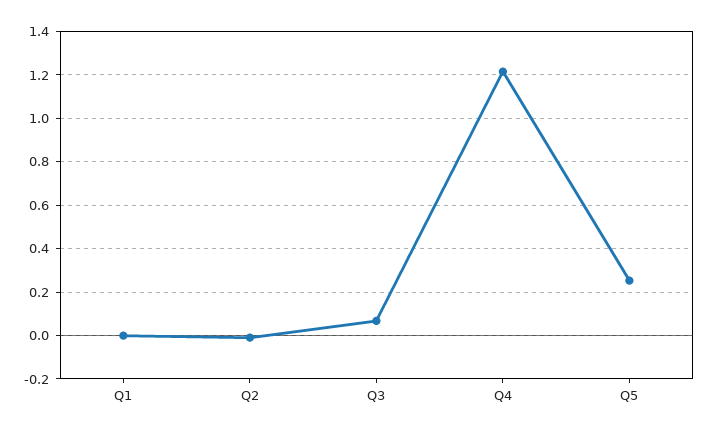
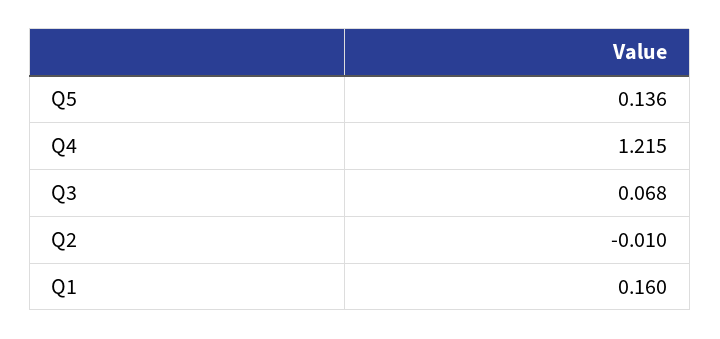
  {
-   "Q1": 0,
+   "Q1": 0.16,
    "Q2": -0.01,
    "Q3": 0.068,
    "Q4": 1.215,
-   "Q5": 0.25
+   "Q5": 0.136
  }

